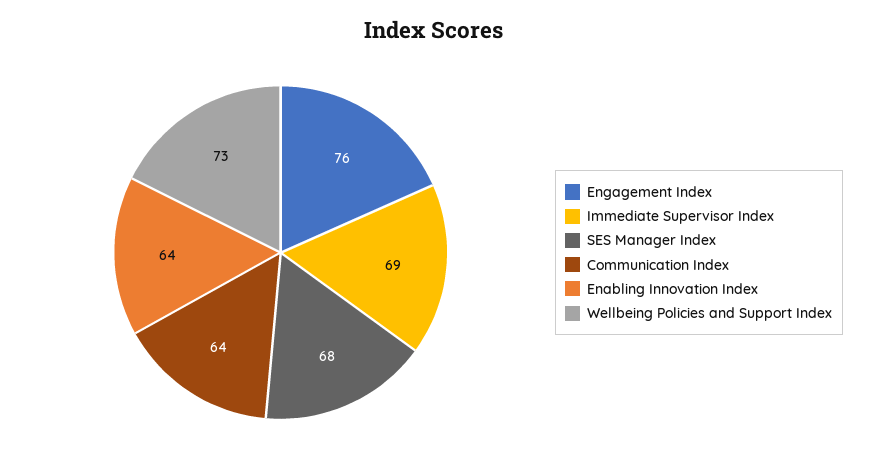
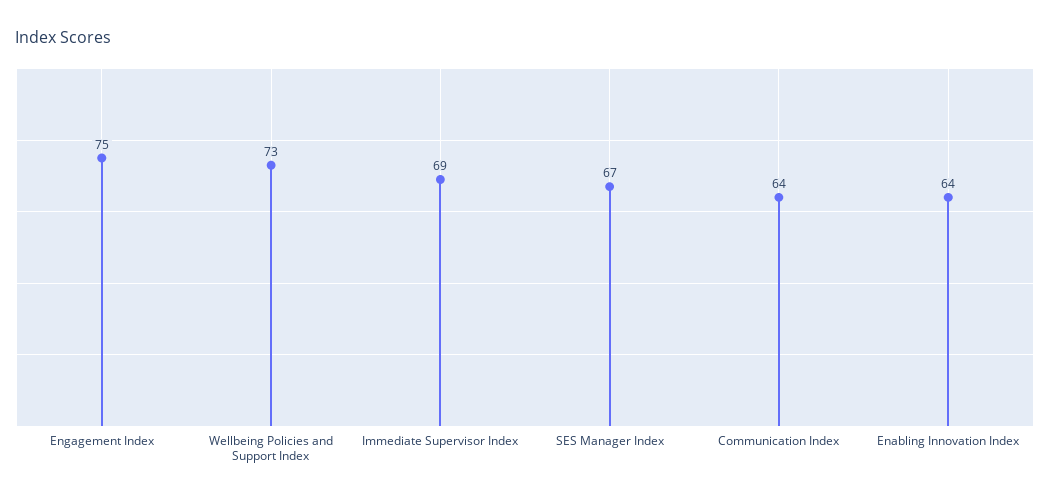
  {
-   "Engagement Index": 76,
+   "Engagement Index": 75,
    "Immediate Supervisor Index": 69,
-   "SES Manager Index": 68,
+   "SES Manager Index": 67,
    "Communication Index": 64,
    "Enabling Innovation Index": 64,
    "Wellbeing Policies and Support Index": 73
  }

